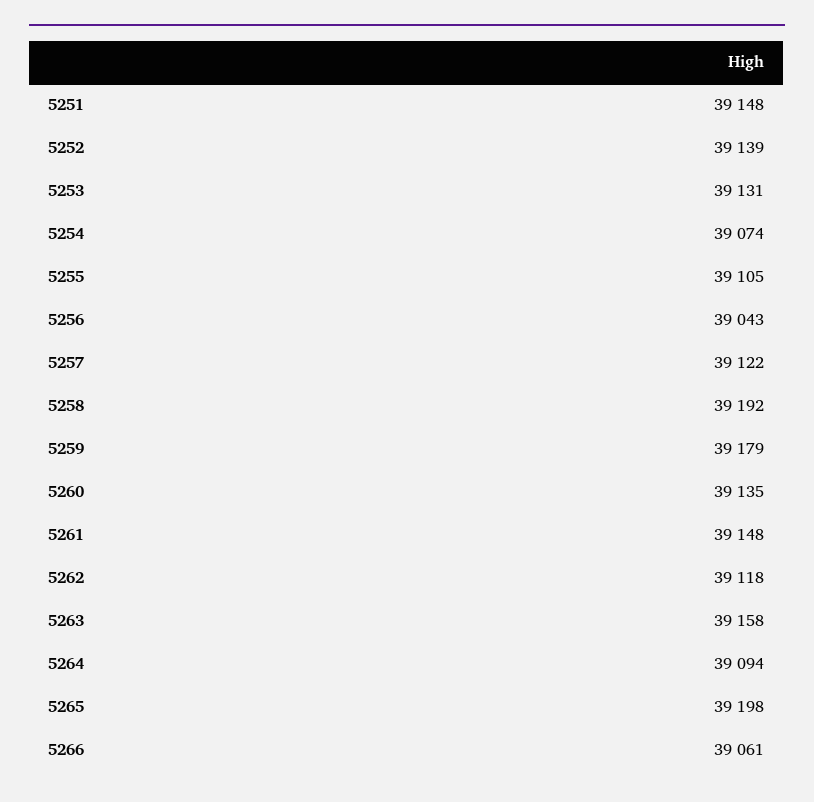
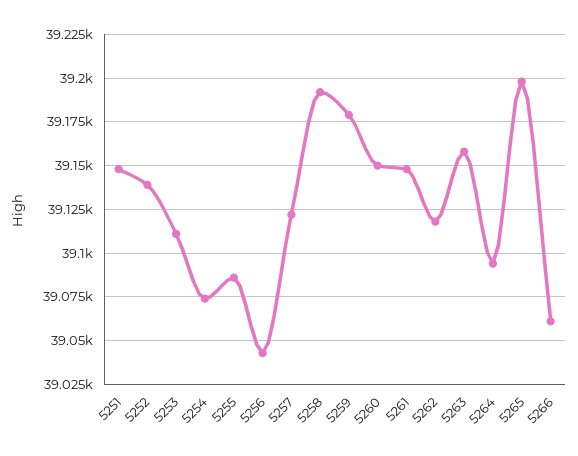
  {
    "5251": 39148,
    "5252": 39139,
-   "5253": 39131,
+   "5253": 39110,
    "5254": 39074,
-   "5255": 39105,
+   "5255": 39085,
    "5256": 39043,
    "5257": 39122,
    "5258": 39192,
    "5259": 39179,
-   "5260": 39135,
+   "5260": 39150,
    "5261": 39148,
    "5262": 39118,
    "5263": 39158,
    "5264": 39094,
    "5265": 39198,
    "5266": 39061
  }

